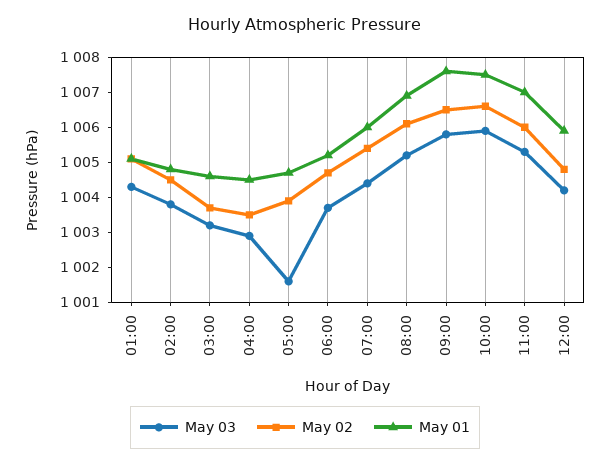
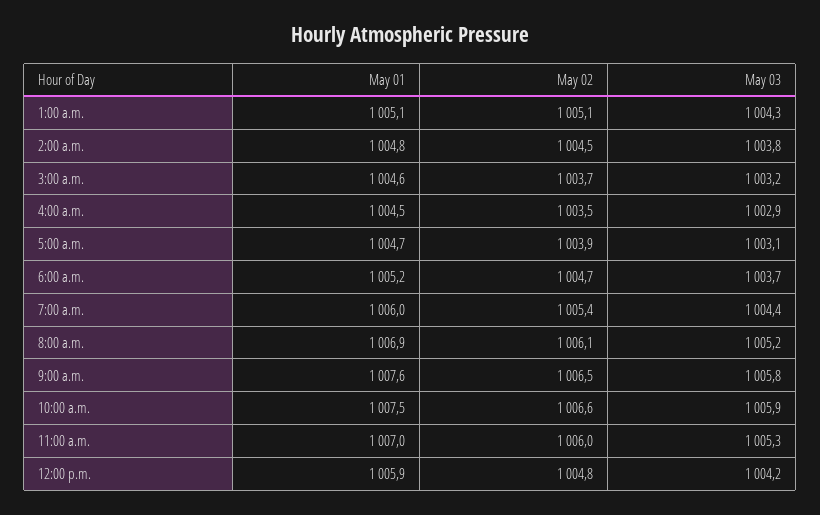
  {
    "May 03": {
      "01:00": 1004.3,
      "02:00": 1003.8,
      "03:00": 1003.2,
      "04:00": 1002.9,
-     "05:00": 1001.5,
+     "05:00": 1003.1,
      "06:00": 1003.7,
      "07:00": 1004.4,
      "08:00": 1005.2,
      "09:00": 1005.8,
      "10:00": 1005.9,
      "11:00": 1005.3,
      "12:00": 1004.2
    },
    "May 02": {
      "01:00": 1005.1,
      "02:00": 1004.5,
      "03:00": 1003.7,
      "04:00": 1003.5,
      "05:00": 1003.9,
      "06:00": 1004.7,
      "07:00": 1005.4,
      "08:00": 1006.1,
      "09:00": 1006.5,
      "10:00": 1006.6,
      "11:00": 1006,
      "12:00": 1004.8
    },
    "May 01": {
      "01:00": 1005.1,
      "02:00": 1004.8,
      "03:00": 1004.6,
      "04:00": 1004.5,
      "05:00": 1004.7,
      "06:00": 1005.2,
      "07:00": 1006,
      "08:00": 1006.9,
      "09:00": 1007.6,
      "10:00": 1007.5,
      "11:00": 1007,
      "12:00": 1005.9
    }
  }

